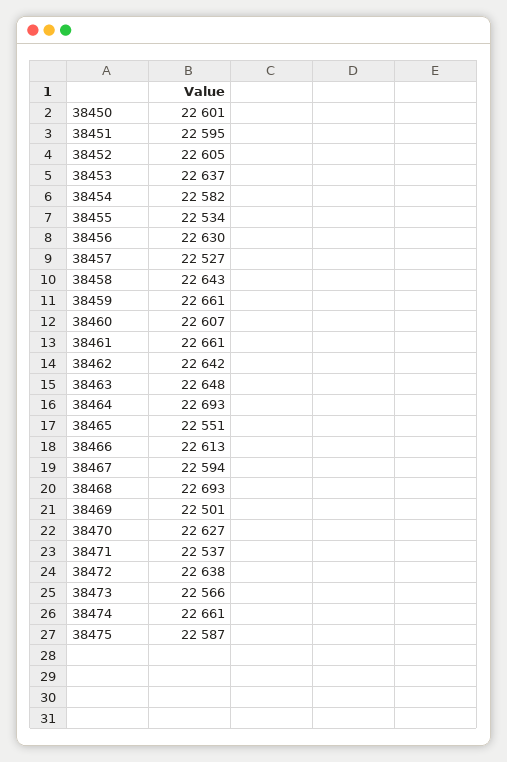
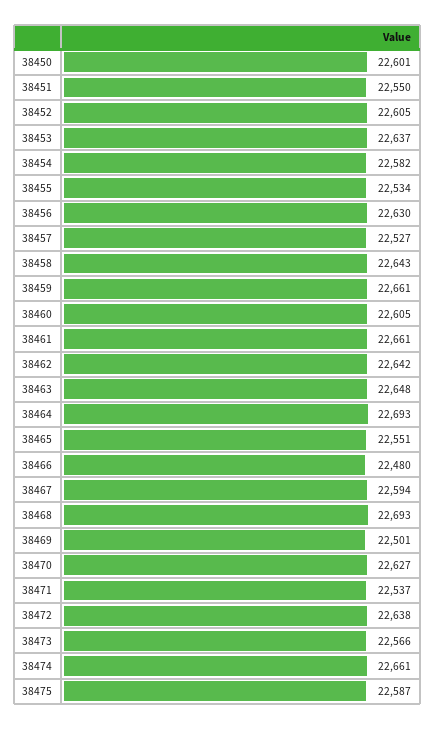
  {
    "38450": 22601,
-   "38451": 22595,
+   "38451": 22550,
    "38452": 22605,
    "38453": 22637,
    "38454": 22582,
    "38455": 22534,
    "38456": 22630,
    "38457": 22527,
    "38458": 22643,
    "38459": 22661,
-   "38460": 22607,
+   "38460": 22605,
    "38461": 22661,
    "38462": 22642,
    "38463": 22648,
    "38464": 22693,
    "38465": 22551,
-   "38466": 22613,
+   "38466": 22480,
    "38467": 22594,
    "38468": 22693,
    "38469": 22501,
    "38470": 22627,
    "38471": 22537,
    "38472": 22638,
    "38473": 22566,
    "38474": 22661,
    "38475": 22587
  }

